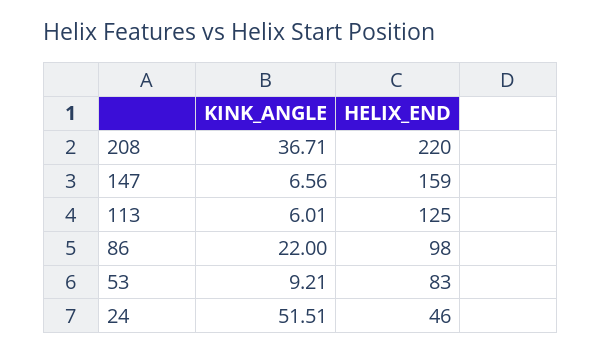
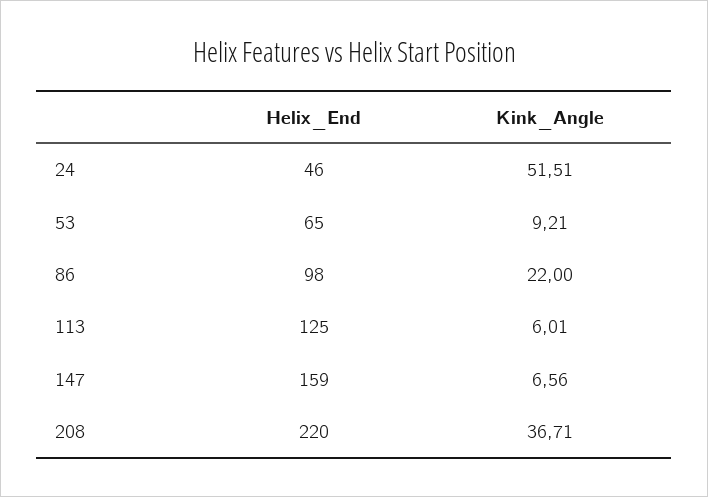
  {
    "KINK_ANGLE": {
      "208": 36.71,
      "147": 6.56,
      "113": 6.01,
      "86": 22,
      "53": 9.21,
      "24": 51.51
    },
    "HELIX_END": {
      "208": 220,
      "147": 159,
      "113": 125,
      "86": 98,
-     "53": 83,
+     "53": 65,
      "24": 46
    }
  }

